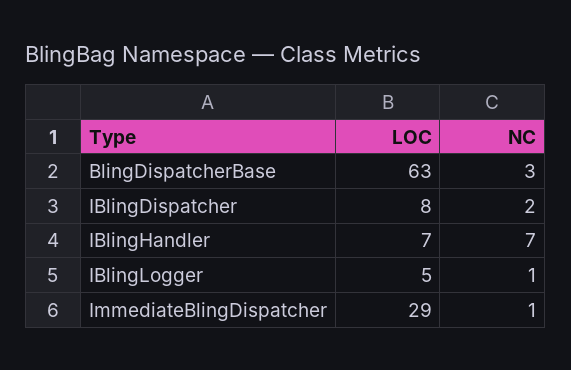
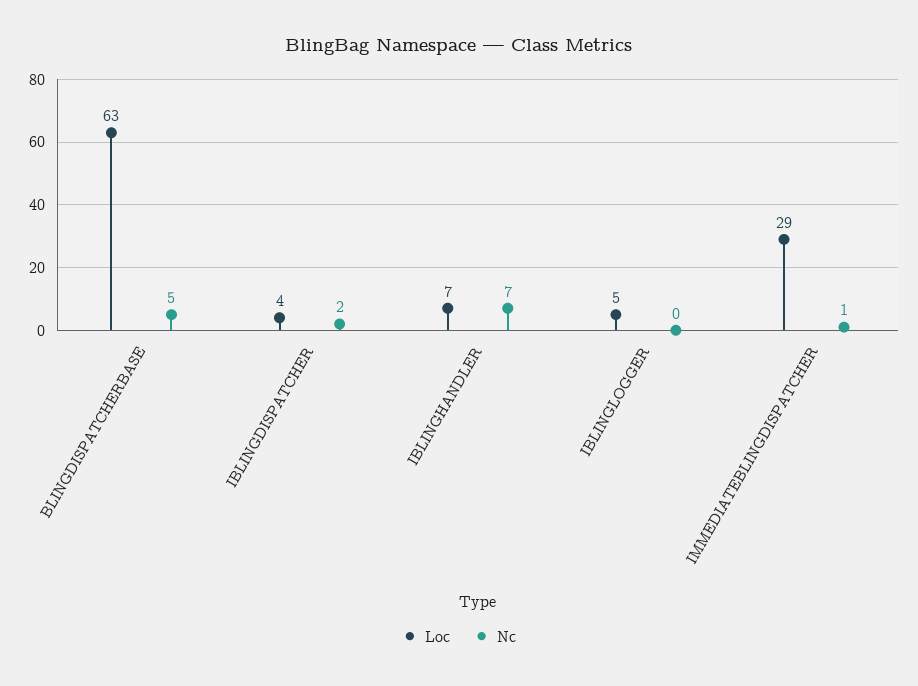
  {
    "LOC": {
      "BlingDispatcherBase": 63,
-     "IBlingDispatcher": 8,
+     "IBlingDispatcher": 4,
      "IBlingHandler": 7,
      "IBlingLogger": 5,
      "ImmediateBlingDispatcher": 29
    },
    "NC": {
-     "BlingDispatcherBase": 3,
+     "BlingDispatcherBase": 5,
      "IBlingDispatcher": 2,
      "IBlingHandler": 7,
-     "IBlingLogger": 1,
+     "IBlingLogger": 0,
      "ImmediateBlingDispatcher": 1
    }
  }

